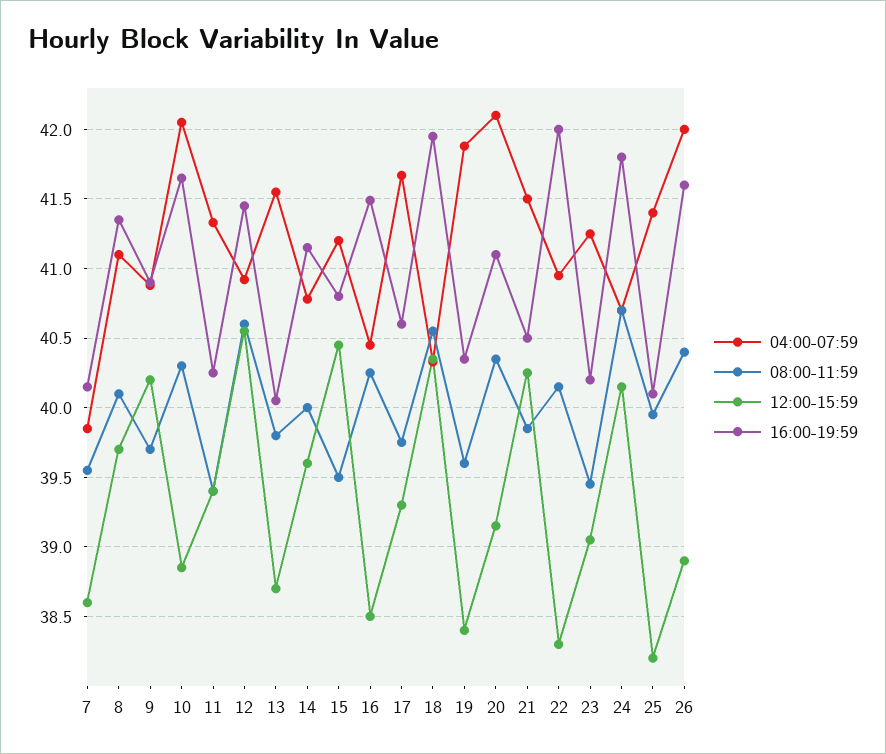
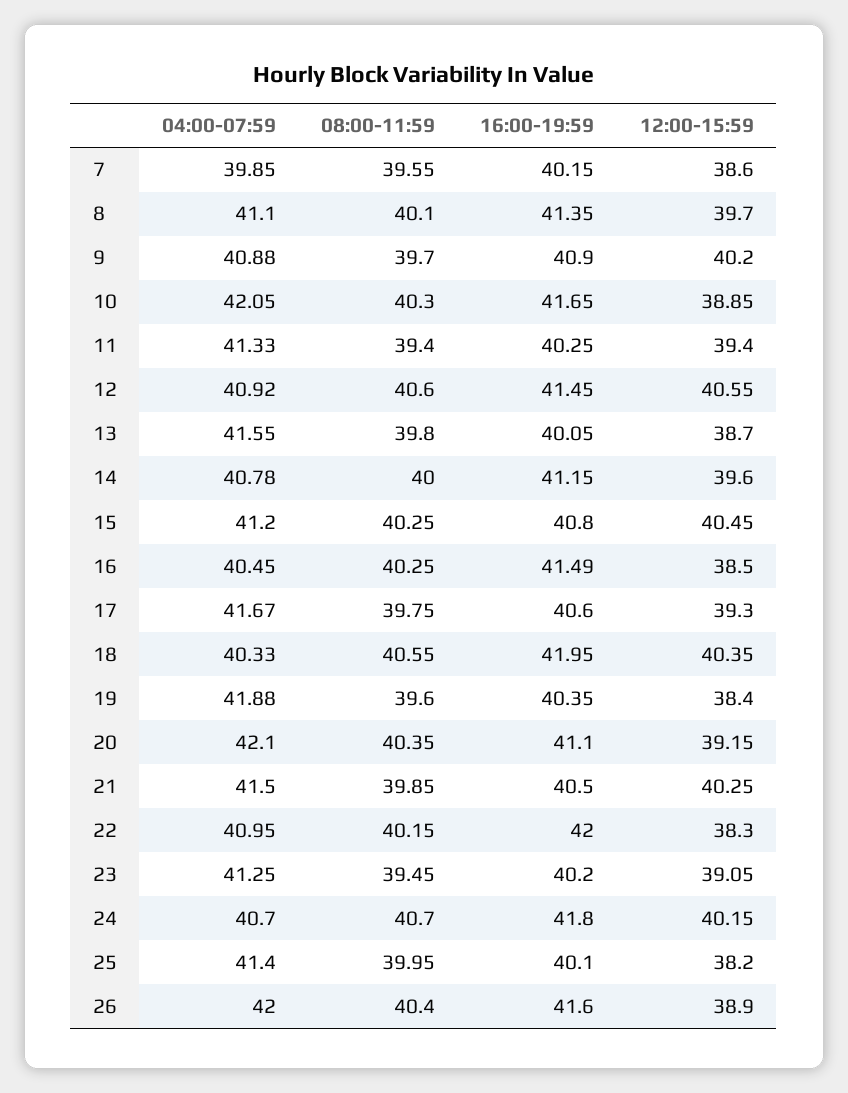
  {
    "04:00-07:59": {
      "7": 39.85,
      "8": 41.1,
      "9": 40.88,
      "10": 42.05,
      "11": 41.33,
      "12": 40.92,
      "13": 41.55,
      "14": 40.78,
      "15": 41.2,
      "16": 40.45,
      "17": 41.67,
      "18": 40.33,
      "19": 41.88,
      "20": 42.1,
      "21": 41.5,
      "22": 40.95,
      "23": 41.25,
      "24": 40.7,
      "25": 41.4,
      "26": 42
    },
    "08:00-11:59": {
      "7": 39.55,
      "8": 40.1,
      "9": 39.7,
      "10": 40.3,
      "11": 39.4,
      "12": 40.6,
      "13": 39.8,
      "14": 40,
-     "15": 39.5,
+     "15": 40.25,
      "16": 40.25,
      "17": 39.75,
      "18": 40.55,
      "19": 39.6,
      "20": 40.35,
      "21": 39.85,
      "22": 40.15,
      "23": 39.45,
      "24": 40.7,
      "25": 39.95,
      "26": 40.4
    },
    "12:00-15:59": {
      "7": 38.6,
      "8": 39.7,
      "9": 40.2,
      "10": 38.85,
      "11": 39.4,
      "12": 40.55,
      "13": 38.7,
      "14": 39.6,
      "15": 40.45,
      "16": 38.5,
      "17": 39.3,
      "18": 40.35,
      "19": 38.4,
      "20": 39.15,
      "21": 40.25,
      "22": 38.3,
      "23": 39.05,
      "24": 40.15,
      "25": 38.2,
      "26": 38.9
    },
    "16:00-19:59": {
      "7": 40.15,
      "8": 41.35,
      "9": 40.9,
      "10": 41.65,
      "11": 40.25,
      "12": 41.45,
      "13": 40.05,
      "14": 41.15,
      "15": 40.8,
      "16": 41.49,
      "17": 40.6,
      "18": 41.95,
      "19": 40.35,
      "20": 41.1,
      "21": 40.5,
      "22": 42,
      "23": 40.2,
      "24": 41.8,
      "25": 40.1,
      "26": 41.6
    }
  }

